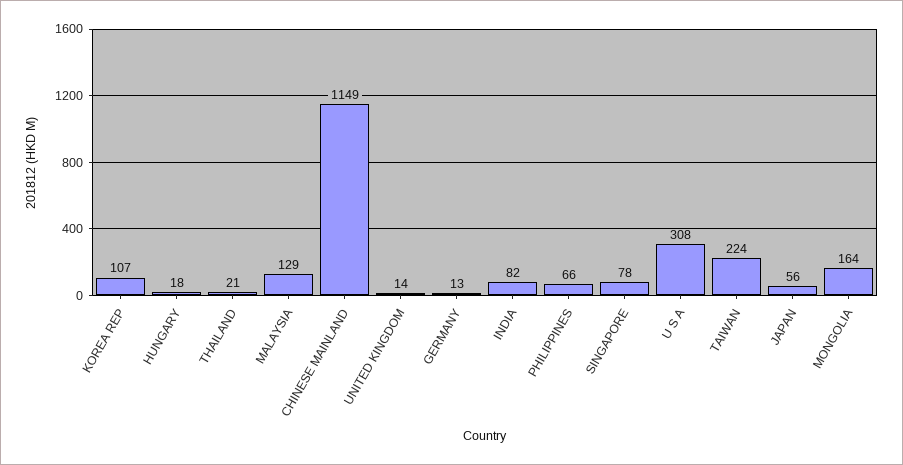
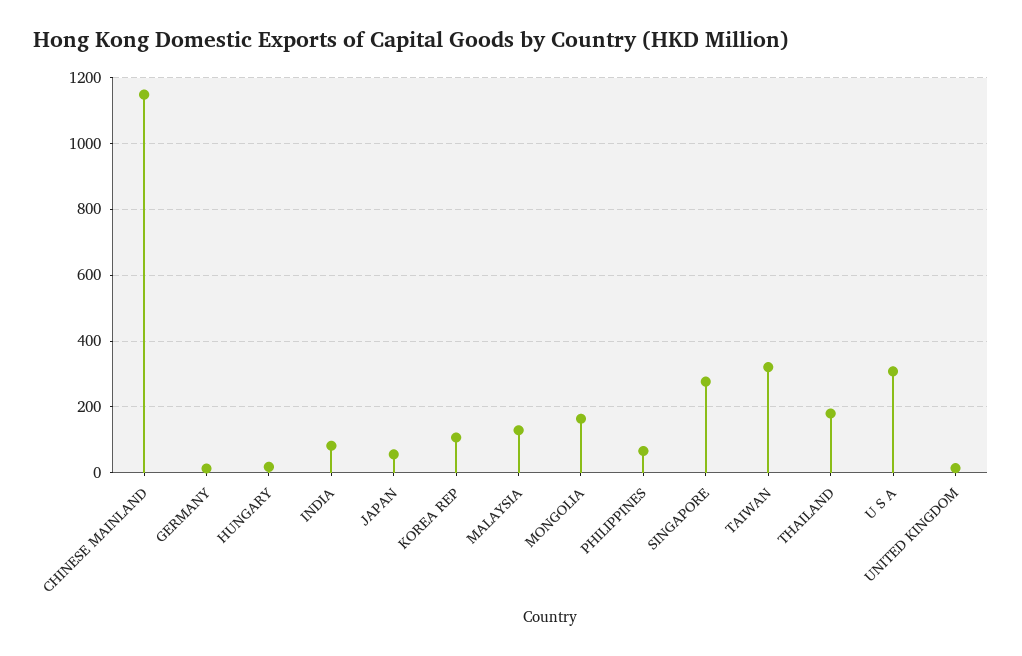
  {
    "KOREA REP": 107,
    "HUNGARY": 18,
-   "THAILAND": 21,
+   "THAILAND": 180,
    "MALAYSIA": 129,
    "CHINESE MAINLAND": 1149,
    "UNITED KINGDOM": 14,
    "GERMANY": 13,
    "INDIA": 82,
    "PHILIPPINES": 66,
-   "SINGAPORE": 78,
+   "SINGAPORE": 280,
    "U S A": 308,
-   "TAIWAN": 224,
+   "TAIWAN": 320,
    "JAPAN": 56,
    "MONGOLIA": 164
  }

